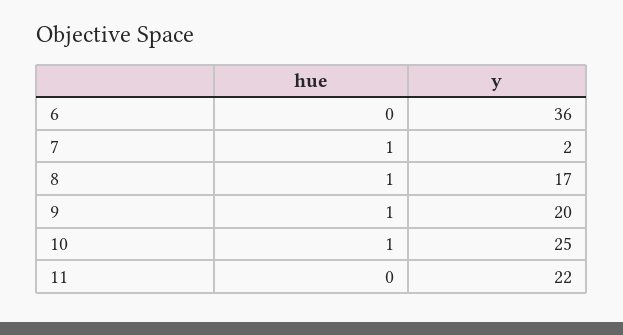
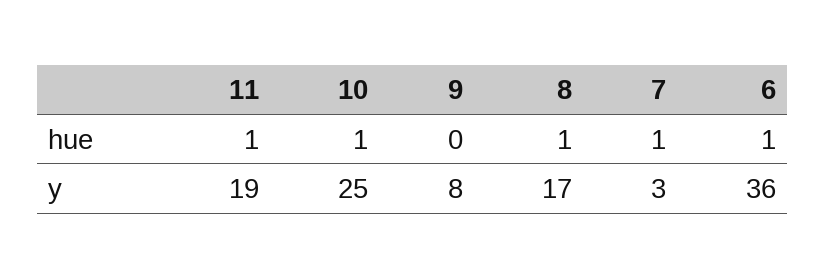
  {
    "hue": {
-     "6": 0,
+     "6": 1,
      "7": 1,
      "8": 1,
-     "9": 1,
+     "9": 0,
      "10": 1,
-     "11": 0
+     "11": 1
    },
    "y": {
      "6": 36,
-     "7": 2,
+     "7": 3,
      "8": 17,
-     "9": 20,
+     "9": 8,
      "10": 25,
-     "11": 22
+     "11": 19
    }
  }

